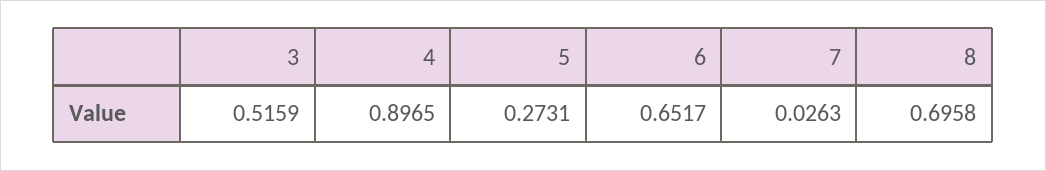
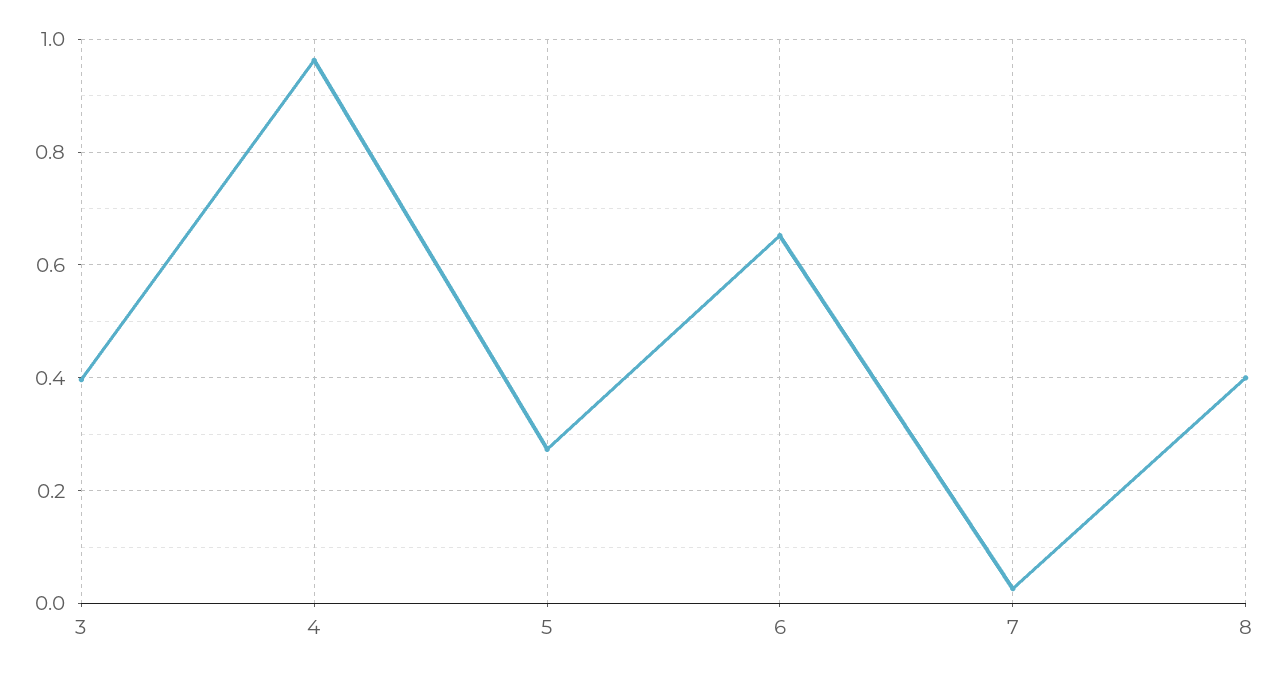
  {
-   "3": 0.5159,
+   "3": 0.4,
-   "4": 0.8965,
+   "4": 0.96,
    "5": 0.2731,
    "6": 0.6517,
    "7": 0.0263,
-   "8": 0.6958
+   "8": 0.4
  }

